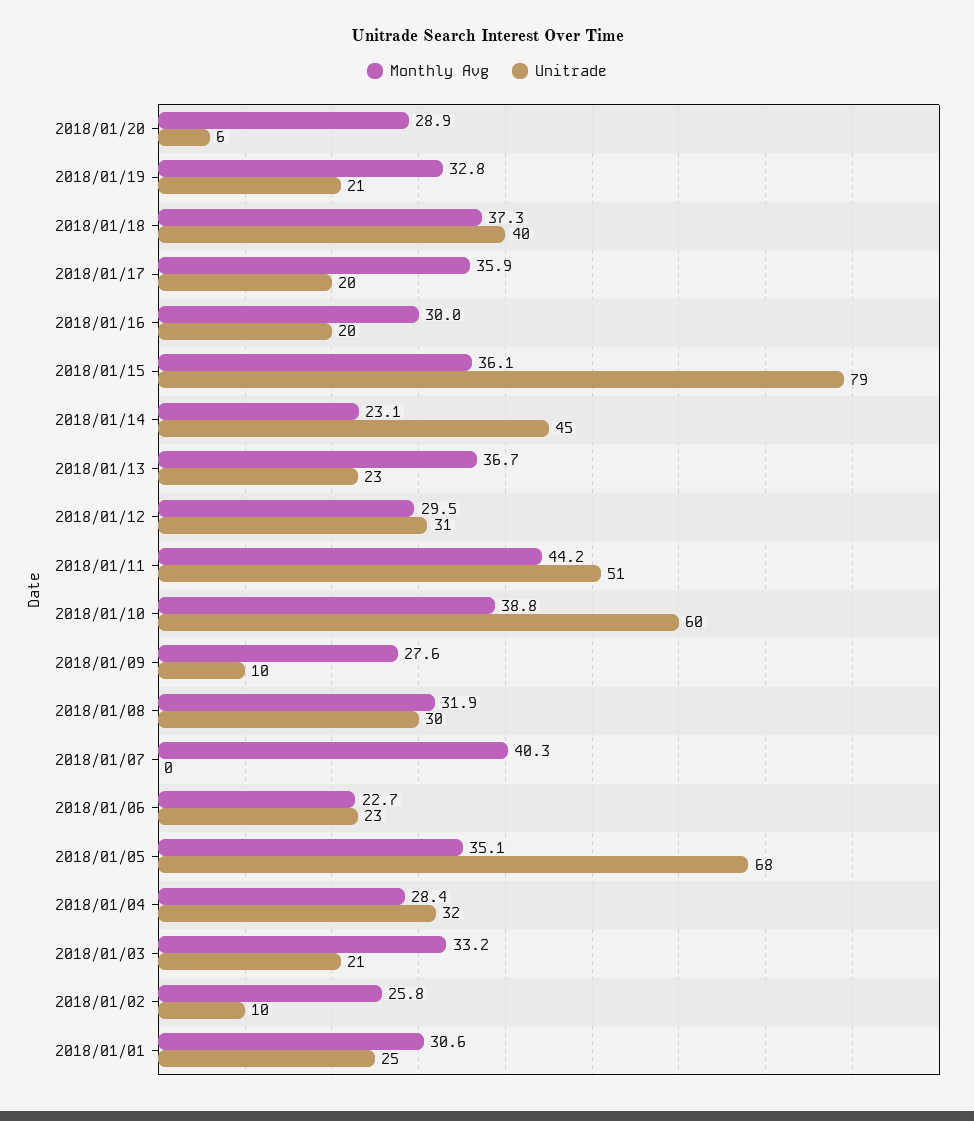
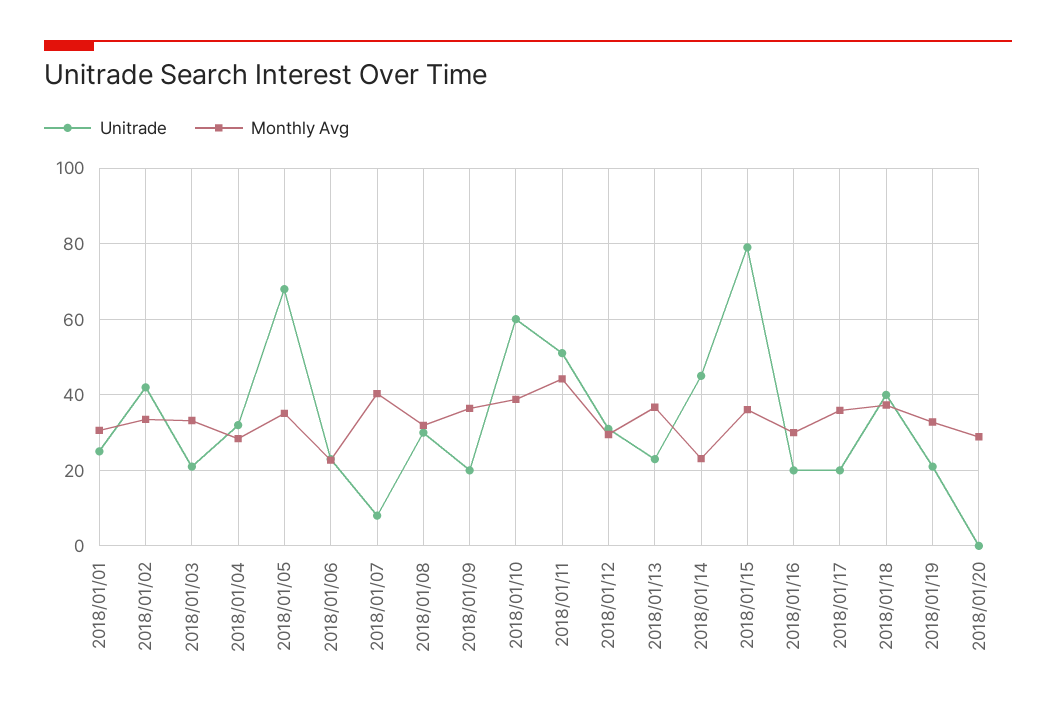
  {
    "Monthly Avg": {
      "2018/01/20": 28.9,
      "2018/01/19": 32.8,
      "2018/01/18": 37.3,
      "2018/01/17": 35.9,
      "2018/01/16": 30,
      "2018/01/15": 36.1,
      "2018/01/14": 23.1,
      "2018/01/13": 36.7,
      "2018/01/12": 29.5,
      "2018/01/11": 44.2,
      "2018/01/10": 38.8,
-     "2018/01/09": 27.6,
+     "2018/01/09": 36,
      "2018/01/08": 31.9,
      "2018/01/07": 40.3,
      "2018/01/06": 22.7,
      "2018/01/05": 35.1,
      "2018/01/04": 28.4,
      "2018/01/03": 33.2,
-     "2018/01/02": 25.8,
+     "2018/01/02": 34,
      "2018/01/01": 30.6
    },
    "Unitrade": {
-     "2018/01/20": 6,
+     "2018/01/20": 0,
      "2018/01/19": 21,
      "2018/01/18": 40,
      "2018/01/17": 20,
      "2018/01/16": 20,
      "2018/01/15": 79,
      "2018/01/14": 45,
      "2018/01/13": 23,
      "2018/01/12": 31,
      "2018/01/11": 51,
      "2018/01/10": 60,
-     "2018/01/09": 10,
+     "2018/01/09": 20,
      "2018/01/08": 30,
-     "2018/01/07": 0,
+     "2018/01/07": 8,
      "2018/01/06": 23,
      "2018/01/05": 68,
      "2018/01/04": 32,
      "2018/01/03": 21,
-     "2018/01/02": 10,
+     "2018/01/02": 42,
      "2018/01/01": 25
    }
  }

